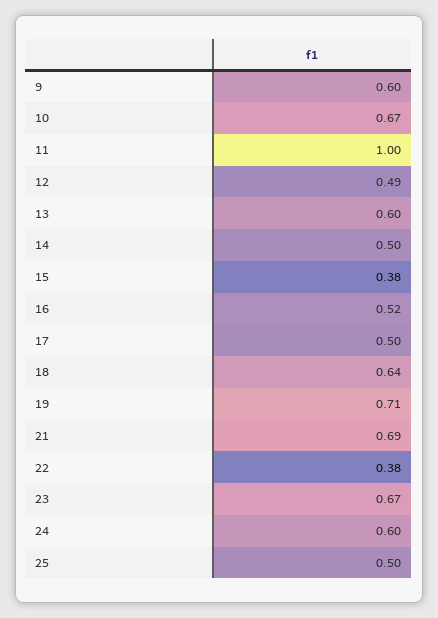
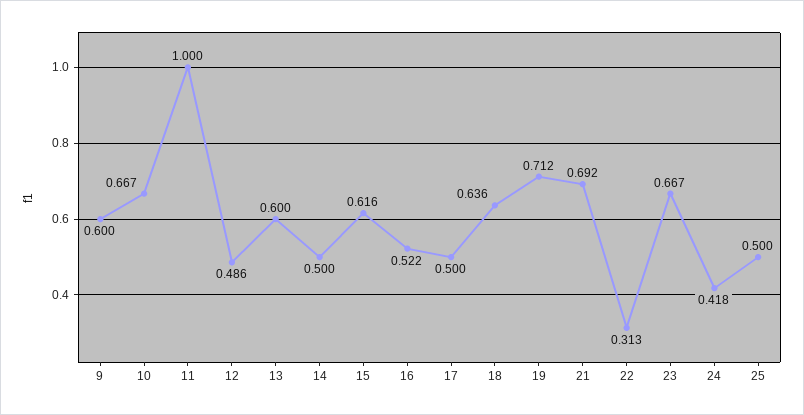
  {
    "9": 0.6,
    "10": 0.667,
    "11": 1,
    "12": 0.486,
    "13": 0.6,
    "14": 0.5,
-   "15": 0.38,
+   "15": 0.616,
    "16": 0.522,
    "17": 0.5,
    "18": 0.636,
    "19": 0.712,
    "21": 0.692,
-   "22": 0.38,
+   "22": 0.313,
    "23": 0.667,
-   "24": 0.6,
+   "24": 0.418,
    "25": 0.5
  }

